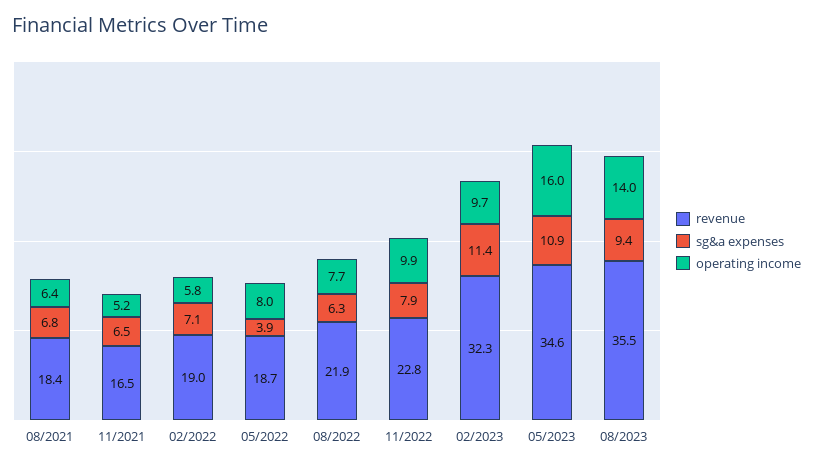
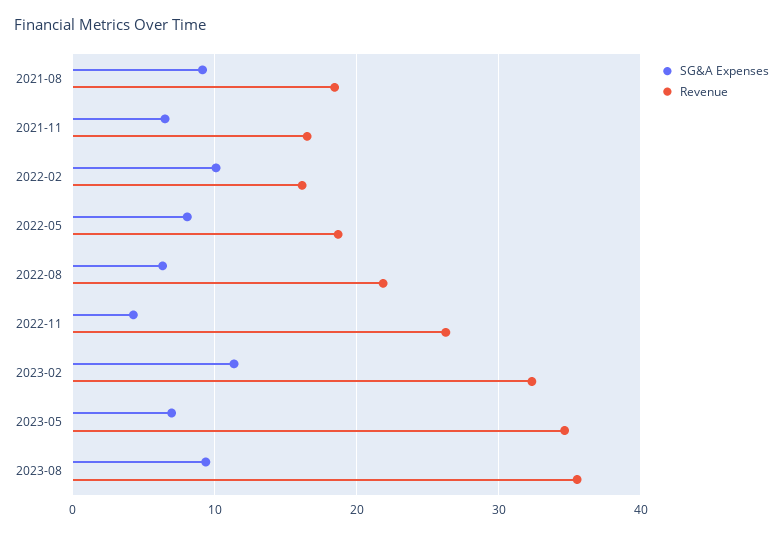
  {
    "revenue": {
      "08/2021": 18.4,
      "11/2021": 16.5,
-     "02/2022": 19,
+     "02/2022": 16,
      "05/2022": 18.7,
      "08/2022": 21.9,
-     "11/2022": 22.8,
+     "11/2022": 26,
      "02/2023": 32.3,
      "05/2023": 34.6,
      "08/2023": 35.5
    },
    "sg&a expenses": {
-     "08/2021": 6.8,
+     "08/2021": 9,
      "11/2021": 6.5,
-     "02/2022": 7.1,
+     "02/2022": 10,
-     "05/2022": 3.9,
+     "05/2022": 8,
      "08/2022": 6.3,
-     "11/2022": 7.9,
+     "11/2022": 4,
      "02/2023": 11.4,
-     "05/2023": 10.9,
+     "05/2023": 7,
      "08/2023": 9.4
-   },
+   }
-   "operating income": {
-     "08/2021": 6.4,
-     "11/2021": 5.2,
-     "02/2022": 5.8,
-     "05/2022": 8,
-     "08/2022": 7.7,
-     "11/2022": 9.9,
-     "02/2023": 9.7,
-     "05/2023": 16,
-     "08/2023": 14
-   }
  }

